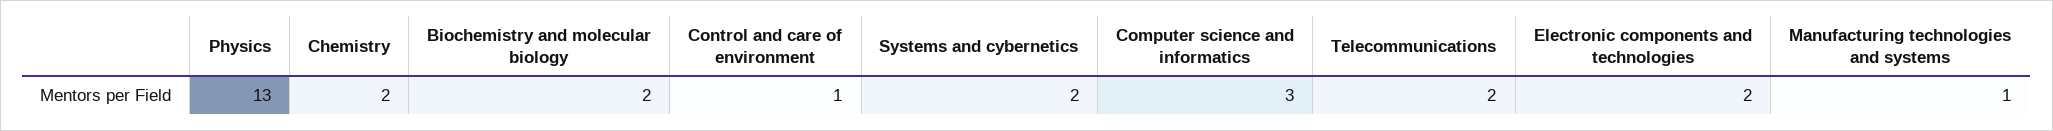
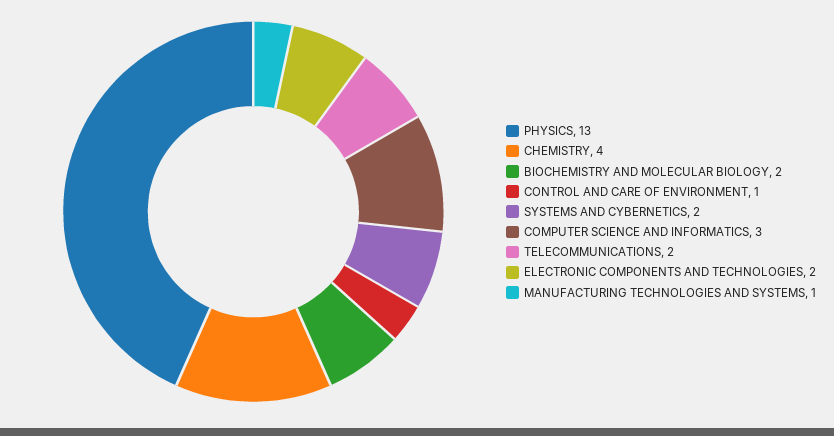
  {
    "Physics": 13,
-   "Chemistry": 2,
+   "Chemistry": 4,
    "Biochemistry and molecular biology": 2,
    "Control and care of environment": 1,
    "Systems and cybernetics": 2,
    "Computer science and informatics": 3,
    "Telecommunications": 2,
    "Electronic components and technologies": 2,
    "Manufacturing technologies and systems": 1
  }

